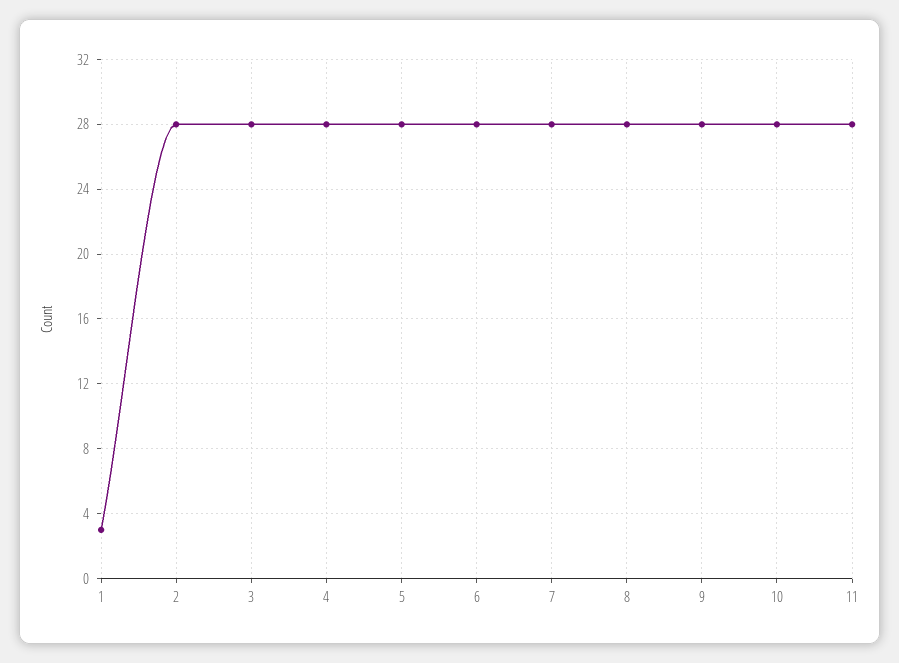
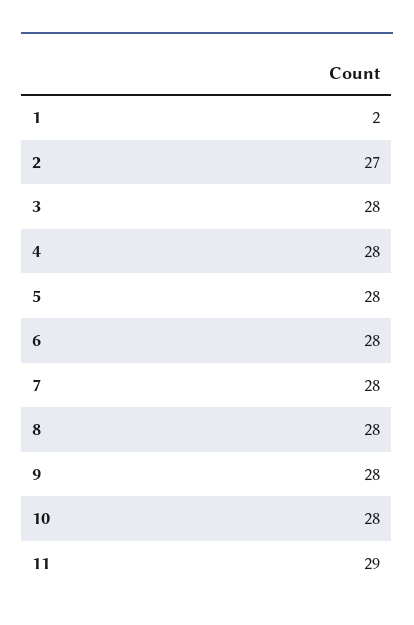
  {
-   "1": 3,
+   "1": 2,
-   "2": 28,
+   "2": 27,
    "3": 28,
    "4": 28,
    "5": 28,
    "6": 28,
    "7": 28,
    "8": 28,
    "9": 28,
    "10": 28,
-   "11": 28
+   "11": 29
  }

